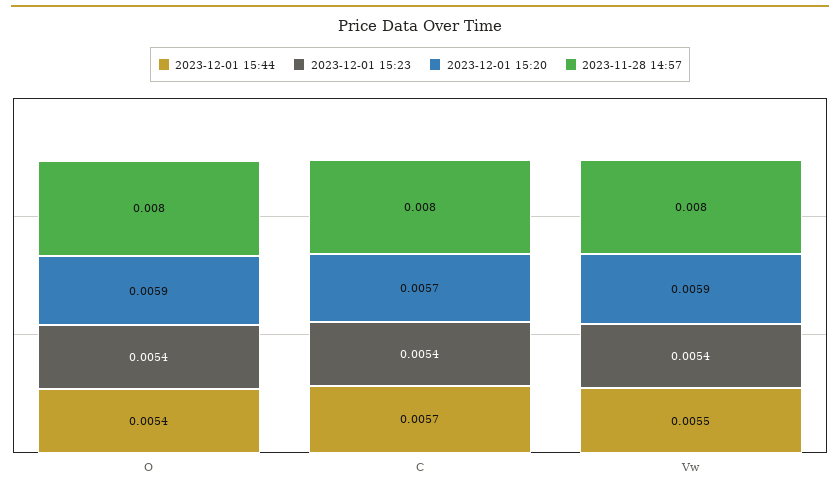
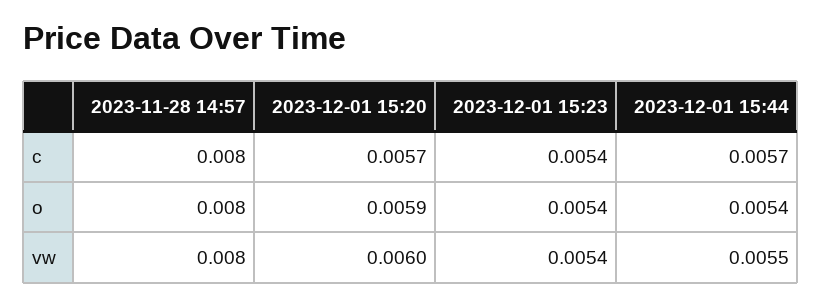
  {
    "2023-12-01 15:44": {
      "O": 0.0054,
      "C": 0.0057,
      "Vw": 0.0055
    },
    "2023-12-01 15:23": {
      "O": 0.0054,
      "C": 0.0054,
      "Vw": 0.0054
    },
    "2023-12-01 15:20": {
      "O": 0.0059,
      "C": 0.0057,
-     "Vw": 0.0059
+     "Vw": 0.006
    },
    "2023-11-28 14:57": {
      "O": 0.008,
      "C": 0.008,
      "Vw": 0.008
    }
  }

